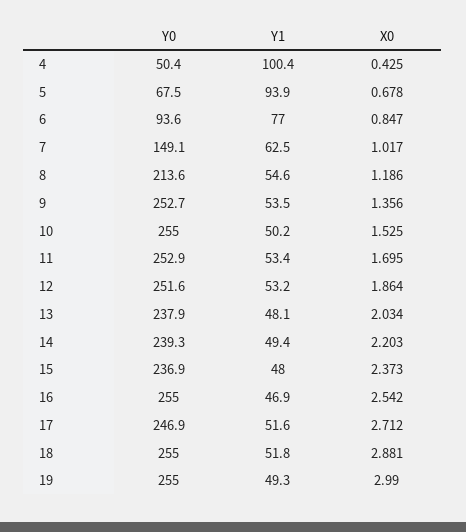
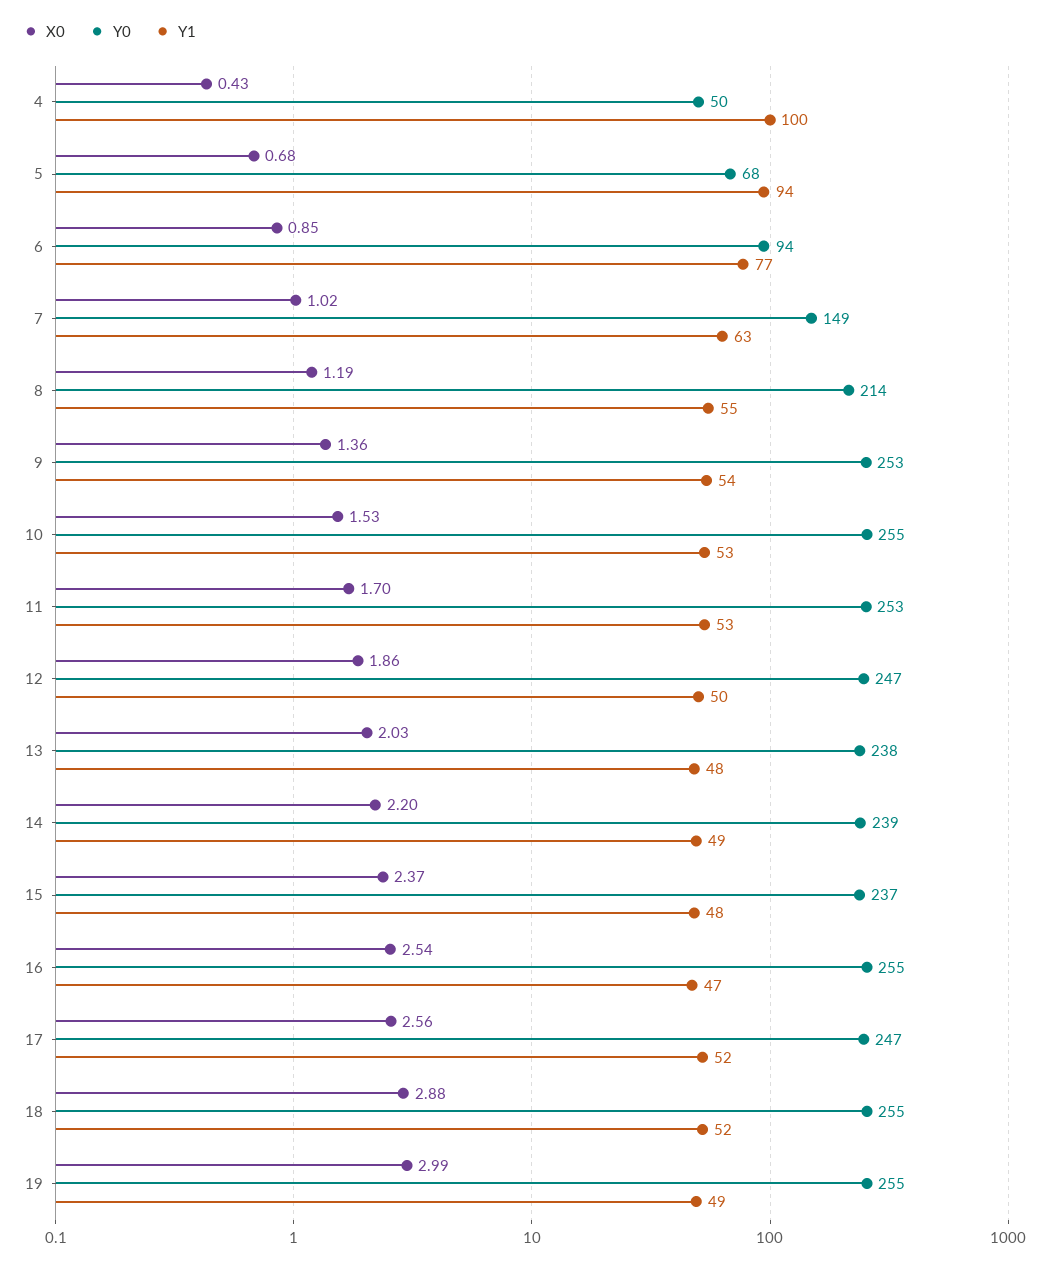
  {
    "Y0": {
      "4": 50.4,
      "5": 67.5,
      "6": 93.6,
      "7": 149.1,
      "8": 213.6,
      "9": 252.7,
      "10": 255,
      "11": 252.9,
-     "12": 251.6,
+     "12": 247,
      "13": 237.9,
      "14": 239.3,
      "15": 236.9,
      "16": 255,
      "17": 246.9,
      "18": 255,
      "19": 255
    },
    "Y1": {
      "4": 100.4,
      "5": 93.9,
      "6": 77,
      "7": 62.5,
      "8": 54.6,
      "9": 53.5,
-     "10": 50.2,
+     "10": 53,
      "11": 53.4,
-     "12": 53.2,
+     "12": 50,
      "13": 48.1,
      "14": 49.4,
      "15": 48,
      "16": 46.9,
      "17": 51.6,
      "18": 51.8,
      "19": 49.3
    },
    "X0": {
      "4": 0.425,
      "5": 0.678,
      "6": 0.847,
      "7": 1.017,
      "8": 1.186,
      "9": 1.356,
      "10": 1.525,
      "11": 1.695,
      "12": 1.864,
      "13": 2.034,
      "14": 2.203,
      "15": 2.373,
      "16": 2.542,
-     "17": 2.712,
+     "17": 2.56,
      "18": 2.881,
      "19": 2.99
    }
  }

